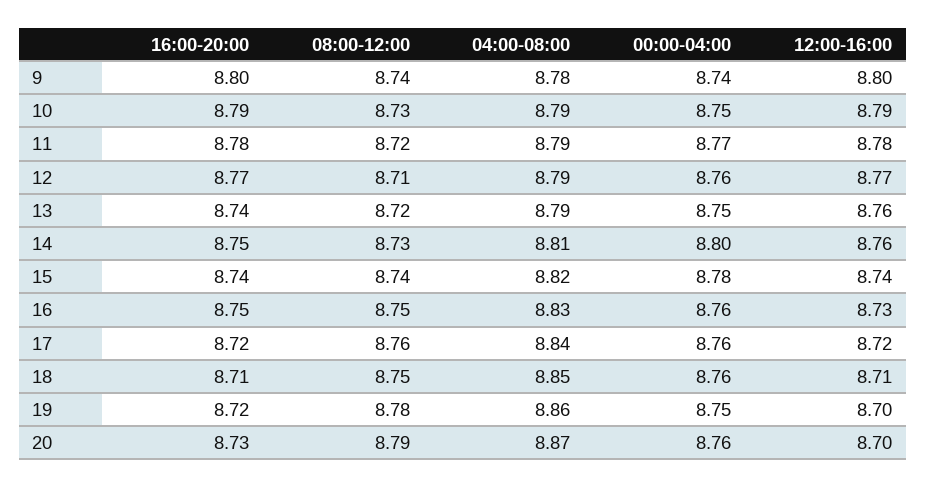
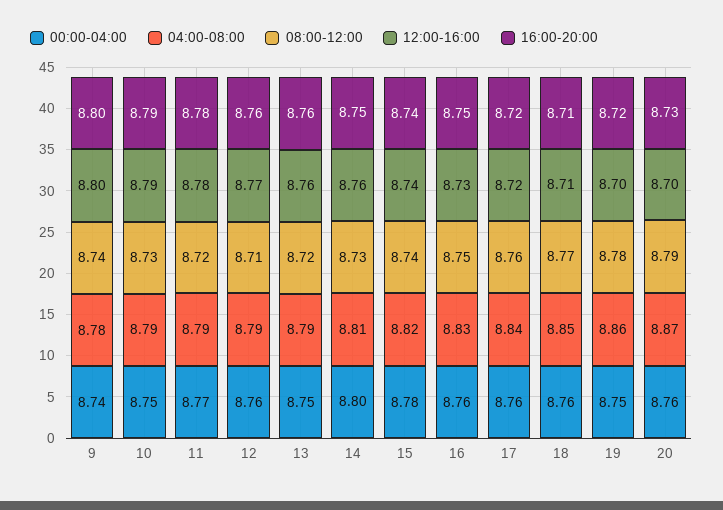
  {
    "16:00-20:00": {
      "9": 8.8,
      "10": 8.79,
      "11": 8.78,
-     "12": 8.77,
+     "12": 8.76,
-     "13": 8.74,
+     "13": 8.76,
      "14": 8.75,
      "15": 8.74,
      "16": 8.75,
      "17": 8.72,
      "18": 8.71,
      "19": 8.72,
      "20": 8.73
    },
    "08:00-12:00": {
      "9": 8.74,
      "10": 8.73,
      "11": 8.72,
      "12": 8.71,
      "13": 8.72,
      "14": 8.73,
      "15": 8.74,
      "16": 8.75,
      "17": 8.76,
-     "18": 8.75,
+     "18": 8.77,
      "19": 8.78,
      "20": 8.79
    },
    "04:00-08:00": {
      "9": 8.78,
      "10": 8.79,
      "11": 8.79,
      "12": 8.79,
      "13": 8.79,
      "14": 8.81,
      "15": 8.82,
      "16": 8.83,
      "17": 8.84,
      "18": 8.85,
      "19": 8.86,
      "20": 8.87
    },
    "00:00-04:00": {
      "9": 8.74,
      "10": 8.75,
      "11": 8.77,
      "12": 8.76,
      "13": 8.75,
      "14": 8.8,
      "15": 8.78,
      "16": 8.76,
      "17": 8.76,
      "18": 8.76,
      "19": 8.75,
      "20": 8.76
    },
    "12:00-16:00": {
      "9": 8.8,
      "10": 8.79,
      "11": 8.78,
      "12": 8.77,
      "13": 8.76,
      "14": 8.76,
      "15": 8.74,
      "16": 8.73,
      "17": 8.72,
      "18": 8.71,
      "19": 8.7,
      "20": 8.7
    }
  }

